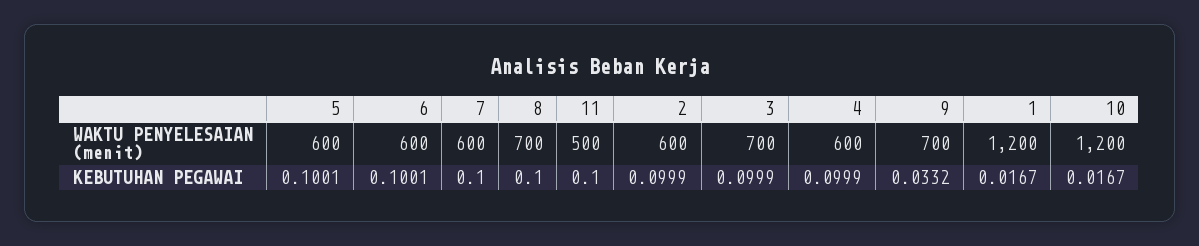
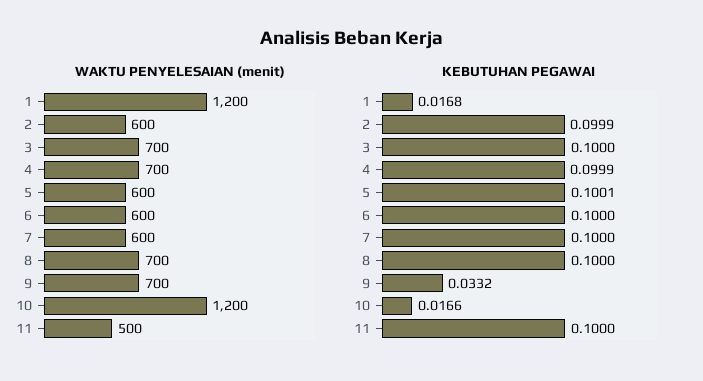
  {
    "WAKTU PENYELESAIAN (menit)": {
      "5": 600,
      "6": 600,
      "7": 600,
      "8": 700,
      "11": 500,
      "2": 600,
      "3": 700,
-     "4": 600,
+     "4": 700,
      "9": 700,
      "1": 1200,
      "10": 1200
    },
    "KEBUTUHAN PEGAWAI": {
      "5": 0.1001,
-     "6": 0.1001,
+     "6": 0.1,
      "7": 0.1,
      "8": 0.1,
      "11": 0.1,
      "2": 0.0999,
-     "3": 0.0999,
+     "3": 0.1,
      "4": 0.0999,
      "9": 0.0332,
-     "1": 0.0167,
+     "1": 0.0168,
-     "10": 0.0167
+     "10": 0.0166
    }
  }

